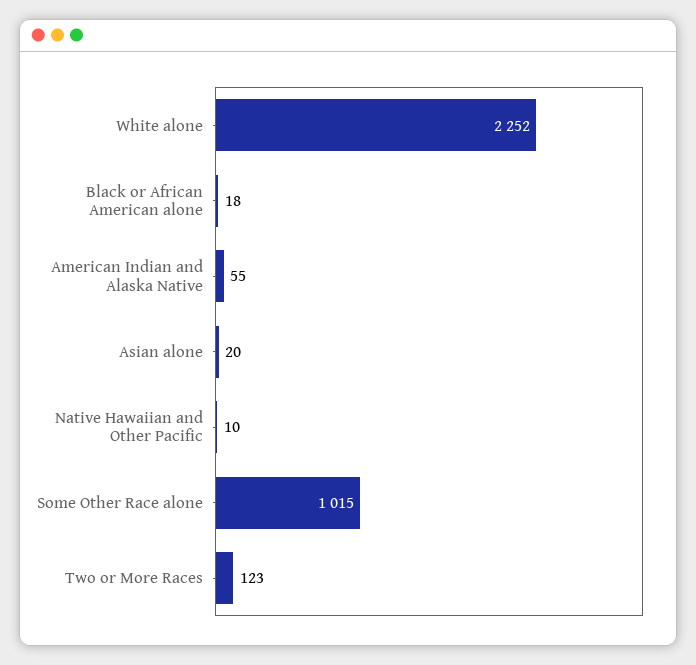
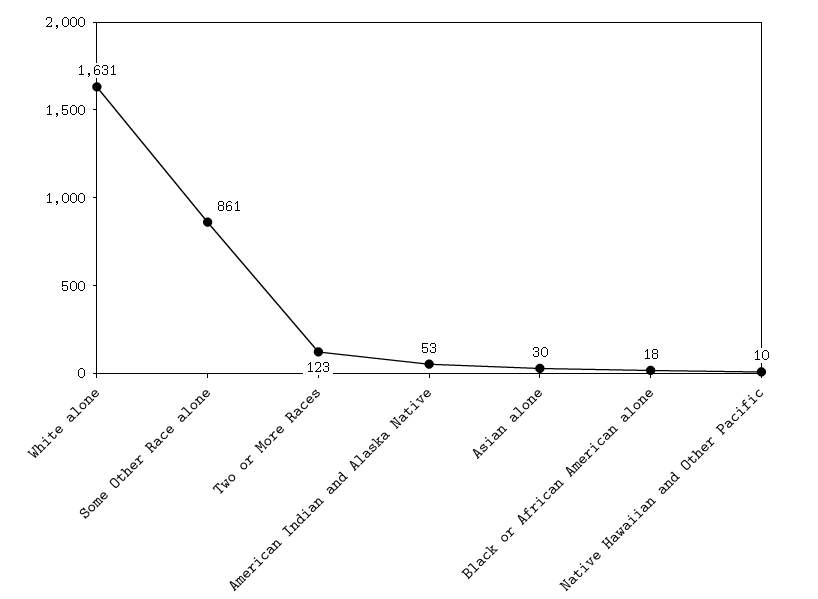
  {
-   "White alone": 2252,
+   "White alone": 1631,
    "Black or African American alone": 18,
-   "American Indian and Alaska Native": 55,
+   "American Indian and Alaska Native": 53,
-   "Asian alone": 20,
+   "Asian alone": 30,
    "Native Hawaiian and Other Pacific": 10,
-   "Some Other Race alone": 1015,
+   "Some Other Race alone": 861,
    "Two or More Races": 123
  }

